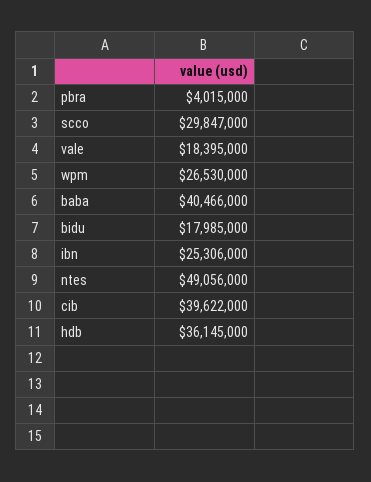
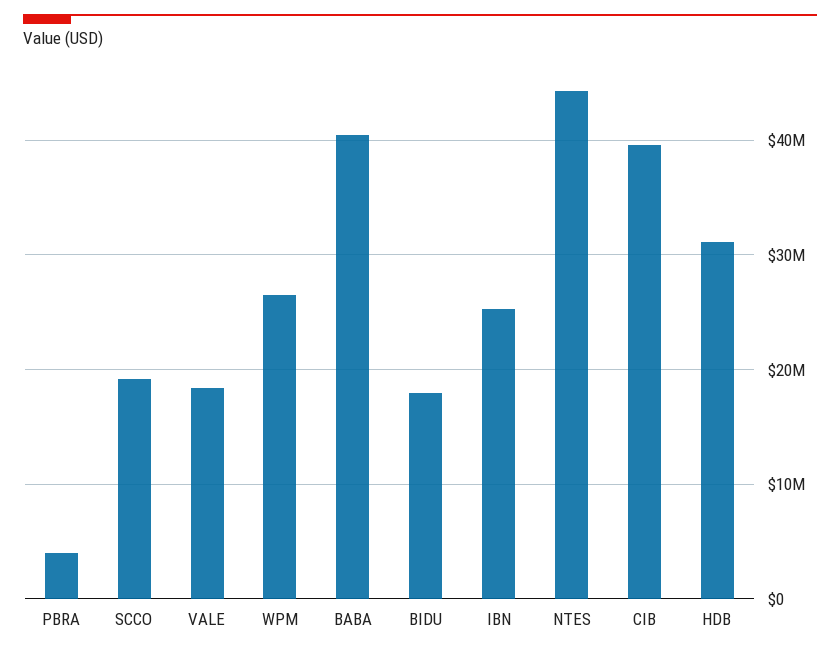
  {
    "pbra": 4015000,
-   "scco": 29847000,
+   "scco": 19000000,
    "vale": 18395000,
    "wpm": 26530000,
    "baba": 40466000,
    "bidu": 17985000,
    "ibn": 25306000,
-   "ntes": 49056000,
+   "ntes": 44000000,
    "cib": 39622000,
-   "hdb": 36145000
+   "hdb": 31000000
  }

